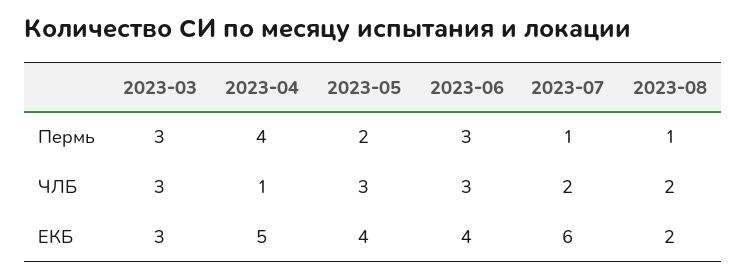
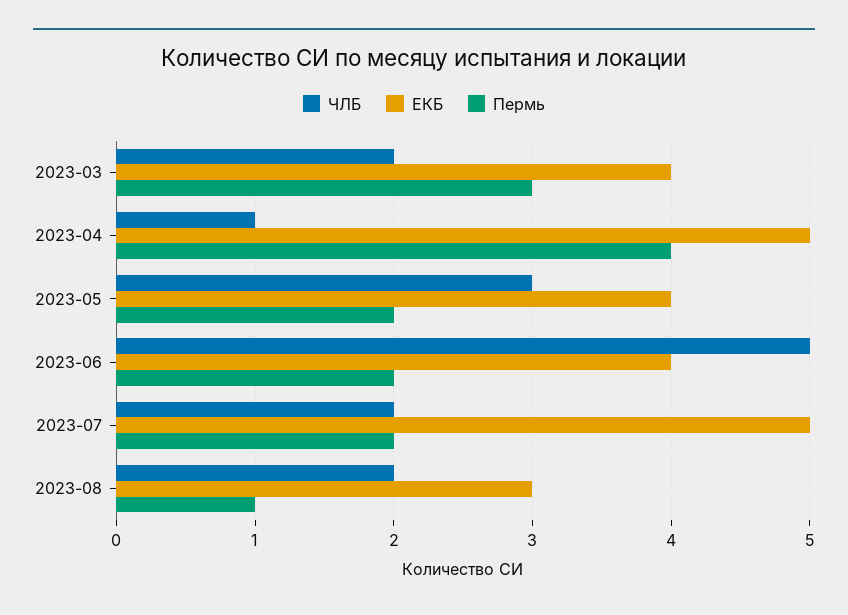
  {
    "Пермь": {
      "2023-03": 3,
      "2023-04": 4,
      "2023-05": 2,
-     "2023-06": 3,
+     "2023-06": 2,
-     "2023-07": 1,
+     "2023-07": 2,
      "2023-08": 1
    },
    "ЧЛБ": {
-     "2023-03": 3,
+     "2023-03": 2,
      "2023-04": 1,
      "2023-05": 3,
-     "2023-06": 3,
+     "2023-06": 5,
      "2023-07": 2,
      "2023-08": 2
    },
    "ЕКБ": {
-     "2023-03": 3,
+     "2023-03": 4,
      "2023-04": 5,
      "2023-05": 4,
      "2023-06": 4,
-     "2023-07": 6,
+     "2023-07": 5,
-     "2023-08": 2
+     "2023-08": 3
    }
  }

